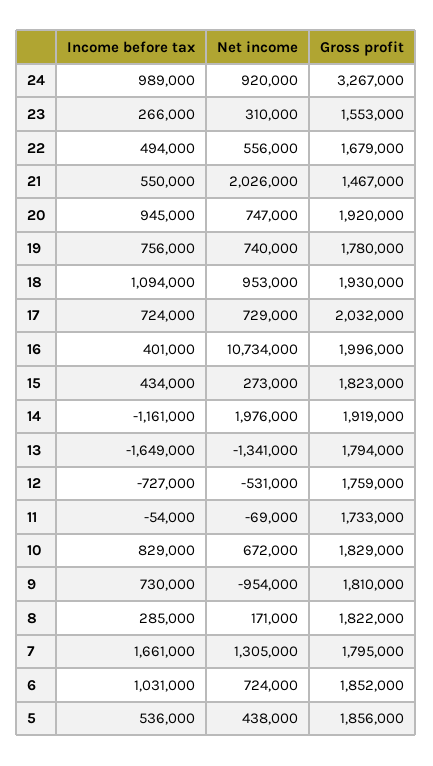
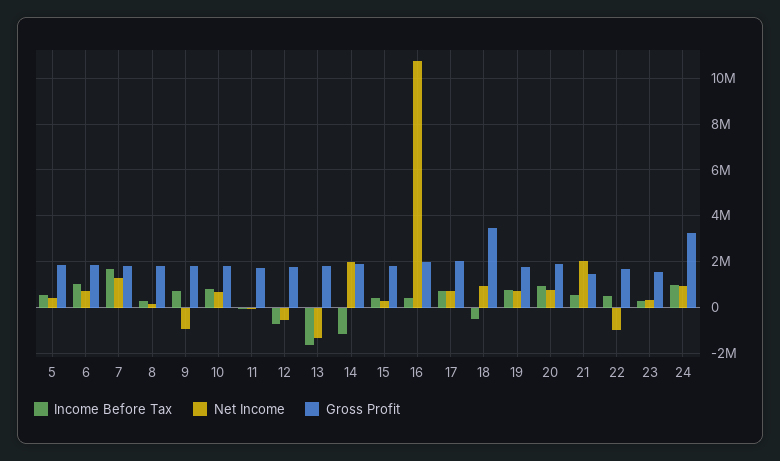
  {
    "Income before tax": {
      "24": 989000,
      "23": 266000,
      "22": 494000,
      "21": 550000,
      "20": 945000,
      "19": 756000,
-     "18": 1094000,
+     "18": -500000,
      "17": 724000,
      "16": 401000,
      "15": 434000,
      "14": -1161000,
      "13": -1649000,
      "12": -727000,
      "11": -54000,
      "10": 829000,
      "9": 730000,
      "8": 285000,
      "7": 1661000,
      "6": 1031000,
      "5": 536000
    },
    "Net income": {
      "24": 920000,
      "23": 310000,
-     "22": 556000,
+     "22": -1000000,
      "21": 2026000,
      "20": 747000,
      "19": 740000,
      "18": 953000,
      "17": 729000,
      "16": 10734000,
      "15": 273000,
      "14": 1976000,
      "13": -1341000,
      "12": -531000,
      "11": -69000,
      "10": 672000,
      "9": -954000,
      "8": 171000,
      "7": 1305000,
      "6": 724000,
      "5": 438000
    },
    "Gross profit": {
      "24": 3267000,
      "23": 1553000,
      "22": 1679000,
      "21": 1467000,
      "20": 1920000,
      "19": 1780000,
-     "18": 1930000,
+     "18": 3500000,
      "17": 2032000,
      "16": 1996000,
      "15": 1823000,
      "14": 1919000,
      "13": 1794000,
      "12": 1759000,
      "11": 1733000,
      "10": 1829000,
      "9": 1810000,
      "8": 1822000,
      "7": 1795000,
      "6": 1852000,
      "5": 1856000
    }
  }

